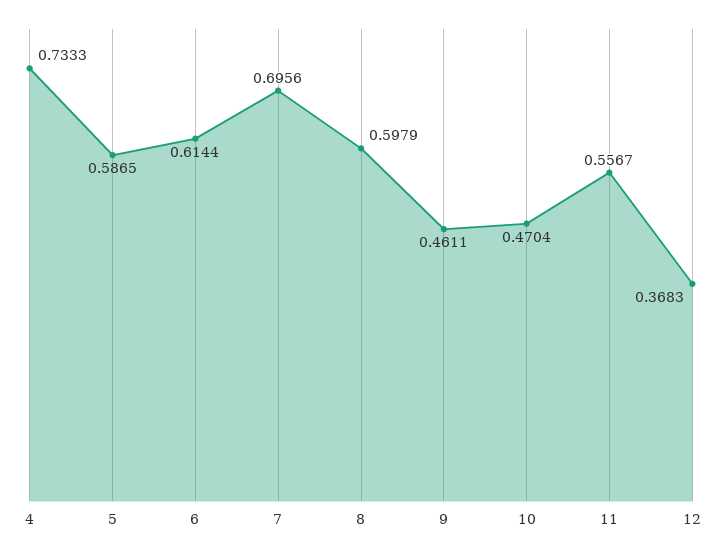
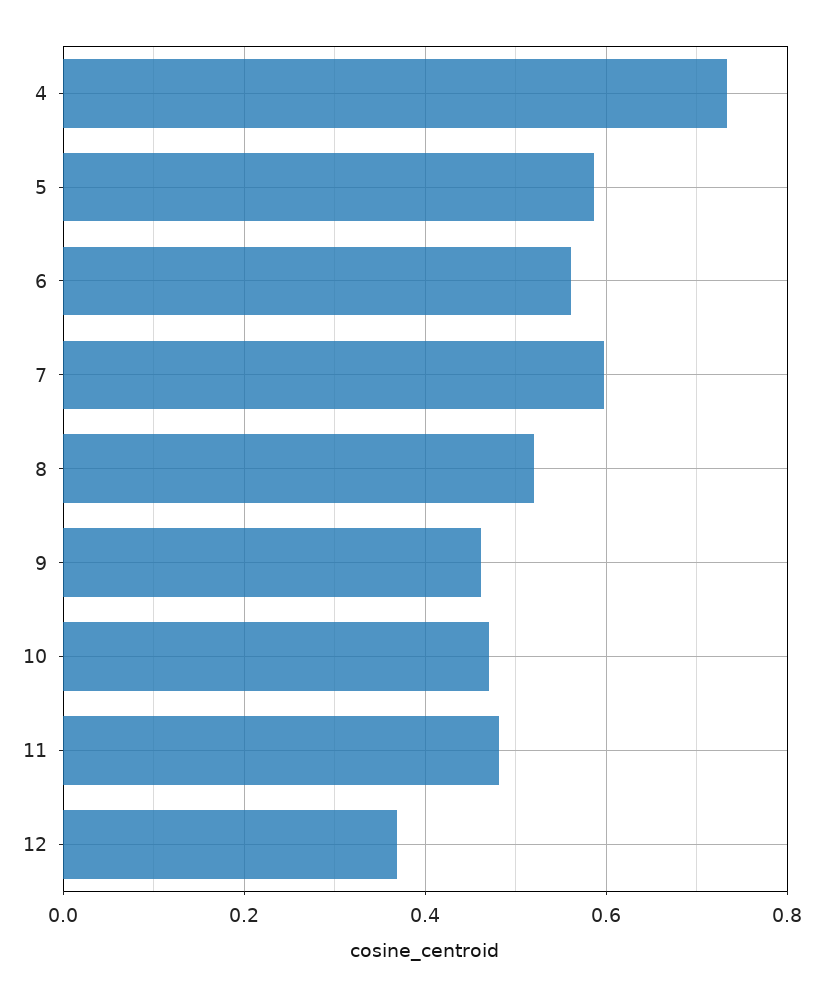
  {
    "4": 0.7333,
    "5": 0.5865,
-   "6": 0.6144,
+   "6": 0.56,
-   "7": 0.6956,
+   "7": 0.6,
-   "8": 0.5979,
+   "8": 0.52,
    "9": 0.4611,
    "10": 0.4704,
-   "11": 0.5567,
+   "11": 0.48,
    "12": 0.3683
  }

